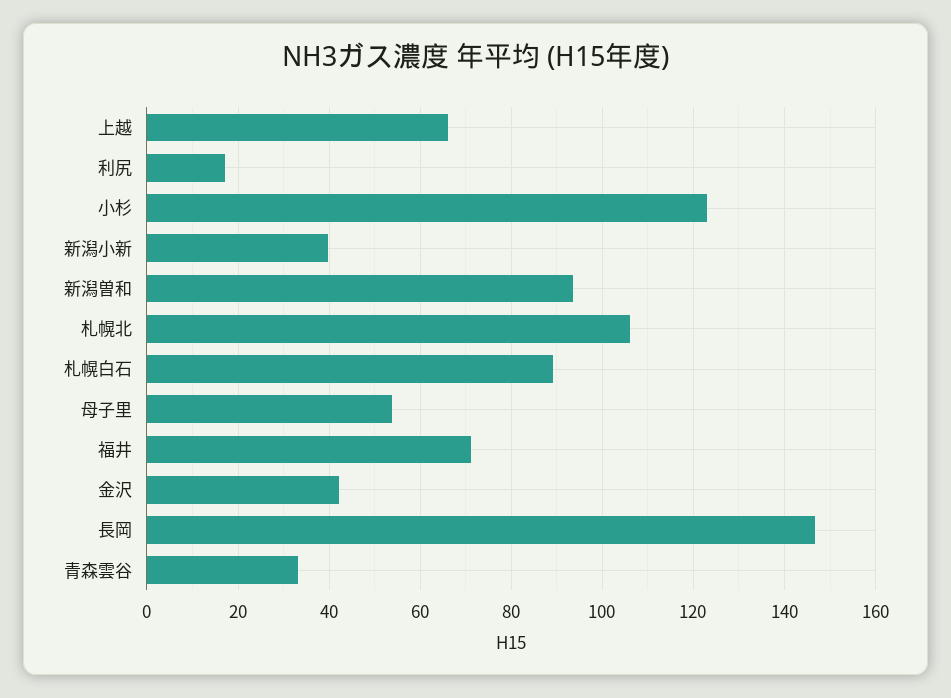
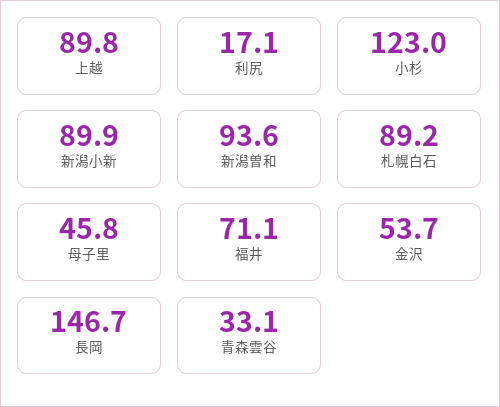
  {
-   "上越": 66,
+   "上越": 89.8,
    "利尻": 17.1,
    "小杉": 123,
-   "新潟小新": 40,
+   "新潟小新": 89.9,
    "新潟曽和": 93.6,
-   "札幌北": 106,
    "札幌白石": 89.2,
-   "母子里": 54,
+   "母子里": 45.8,
    "福井": 71.1,
-   "金沢": 42,
+   "金沢": 53.7,
    "長岡": 146.7,
    "青森雲谷": 33.1
  }

